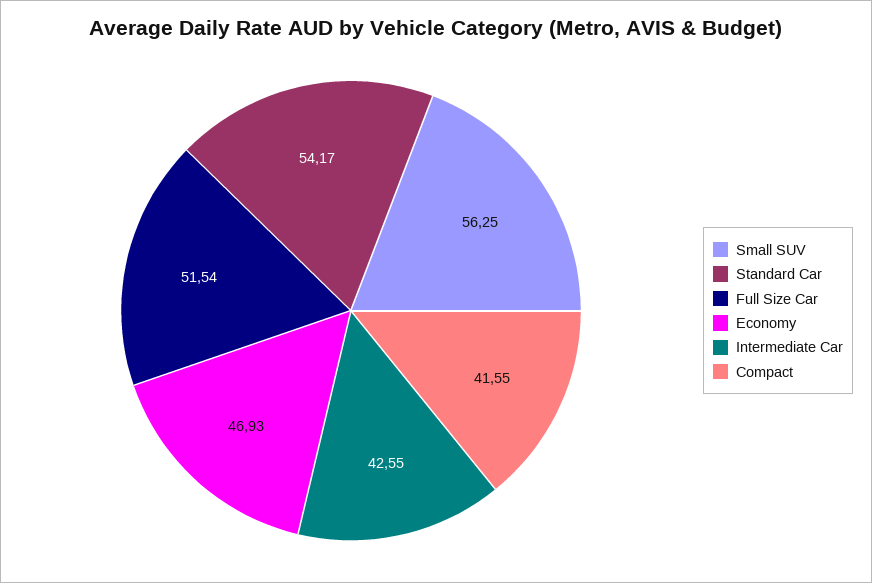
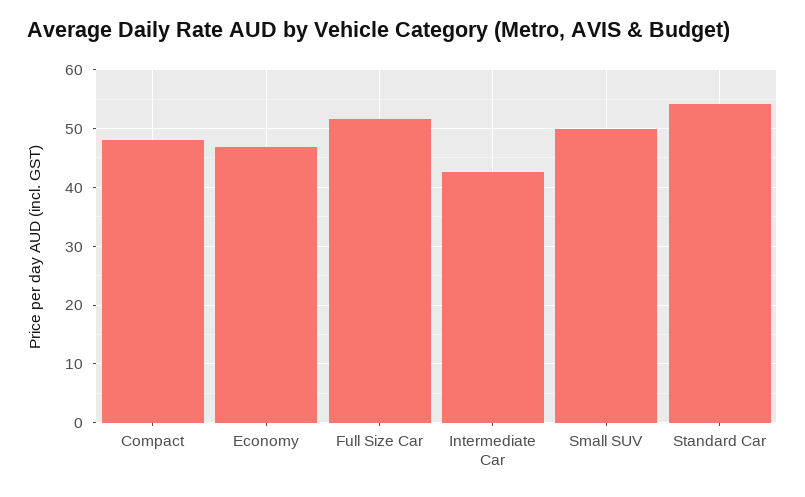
  {
-   "Small SUV": 56.25,
+   "Small SUV": 50,
    "Standard Car": 54.17,
    "Full Size Car": 51.54,
    "Economy": 46.93,
    "Intermediate Car": 42.55,
-   "Compact": 41.55
+   "Compact": 48
  }

